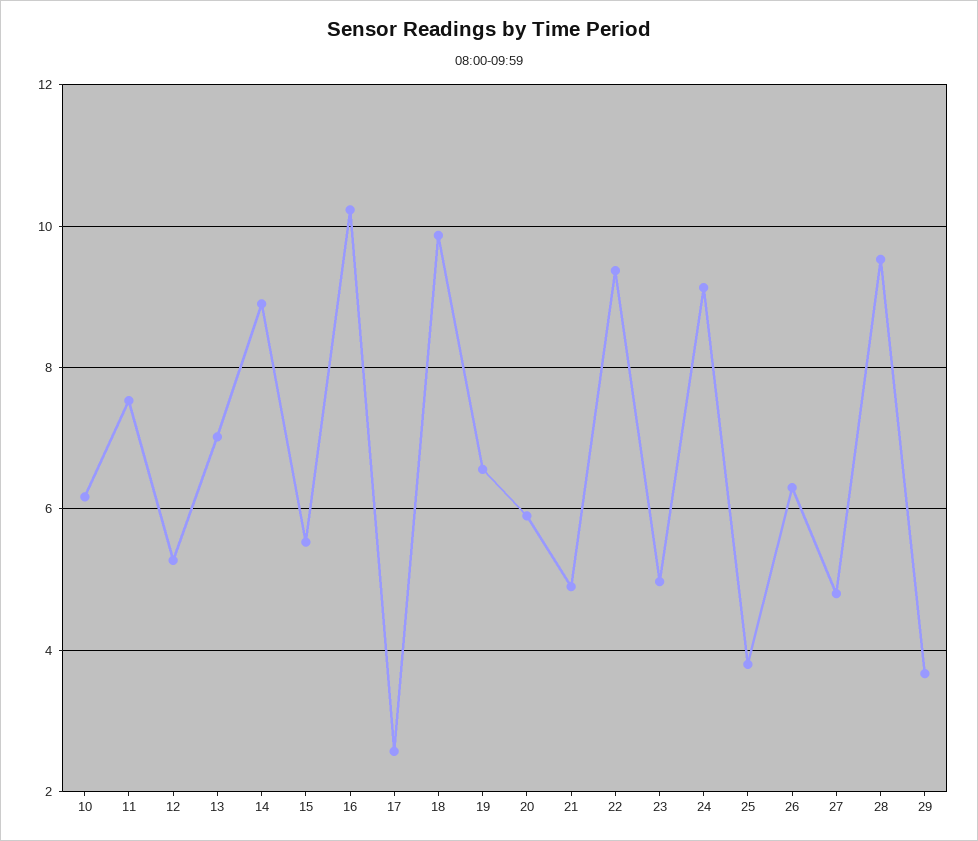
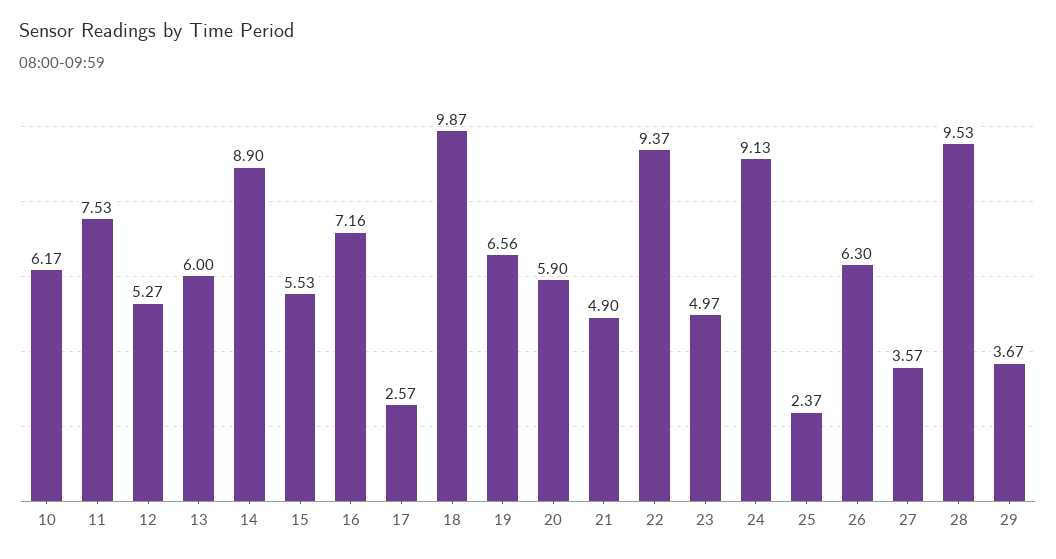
  {
    "10": 6.17,
    "11": 7.53,
    "12": 5.27,
-   "13": 7,
+   "13": 6,
    "14": 8.9,
    "15": 5.53,
-   "16": 10.2,
+   "16": 7.16,
    "17": 2.57,
    "18": 9.87,
    "19": 6.56,
    "20": 5.9,
    "21": 4.9,
    "22": 9.37,
    "23": 4.97,
    "24": 9.13,
-   "25": 3.8,
+   "25": 2.37,
    "26": 6.3,
-   "27": 4.8,
+   "27": 3.57,
    "28": 9.53,
    "29": 3.67
  }

